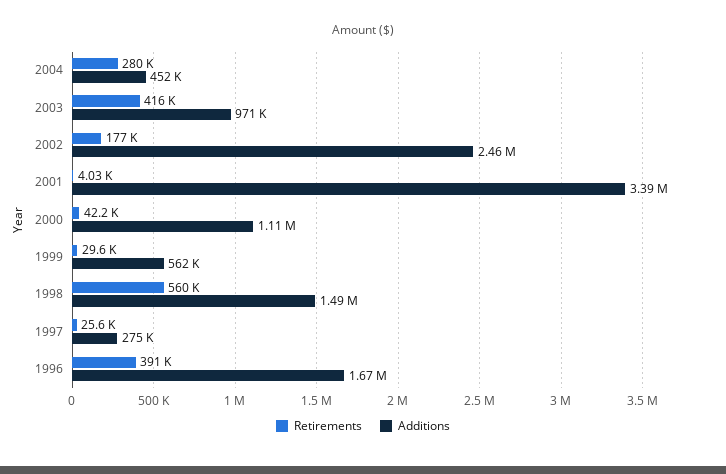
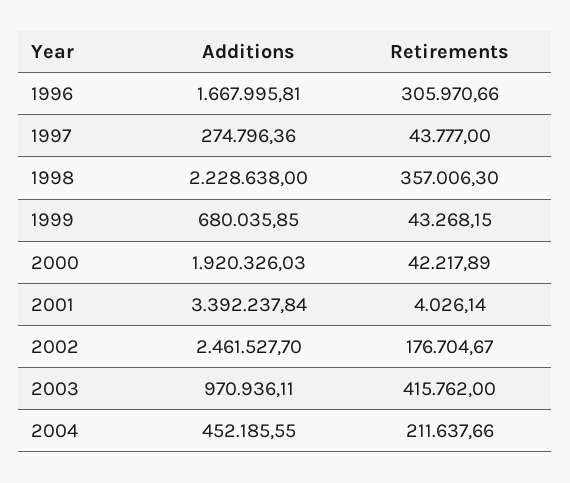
  {
    "Retirements": {
-     "2004": 280000,
+     "2004": 211637.66,
      "2003": 415762,
      "2002": 176704.67,
      "2001": 4026.14,
      "2000": 42217.89,
-     "1999": 29600,
+     "1999": 43268.15,
-     "1998": 560000,
+     "1998": 357006.3,
-     "1997": 25600,
+     "1997": 43777,
-     "1996": 391000
+     "1996": 305970.66
    },
    "Additions": {
      "2004": 452185.55,
      "2003": 970936.11,
      "2002": 2461527.7,
      "2001": 3392237.84,
-     "2000": 1110000,
+     "2000": 1920326.03,
-     "1999": 562000,
+     "1999": 680035.85,
-     "1998": 1490000,
+     "1998": 2228638,
      "1997": 274796.36,
      "1996": 1667995.81
    }
  }

